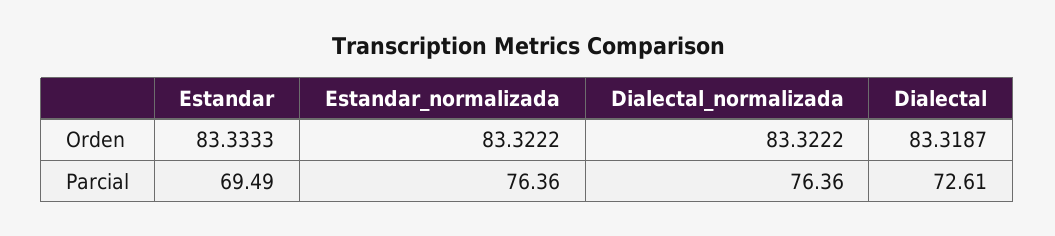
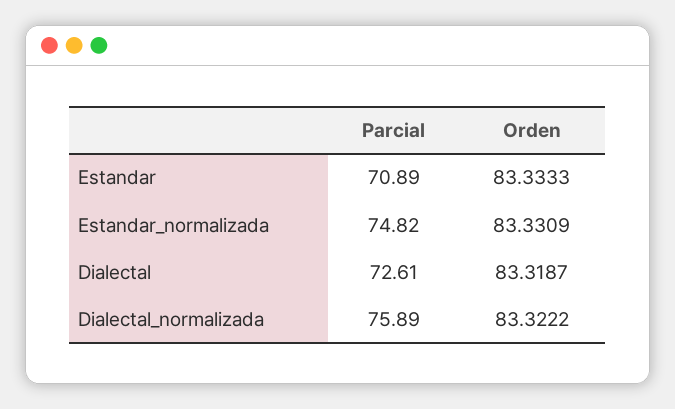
  {
    "Estandar": {
      "Orden": 83.3333,
-     "Parcial": 69.49
+     "Parcial": 70.89
    },
    "Estandar_normalizada": {
-     "Orden": 83.3222,
+     "Orden": 83.3309,
-     "Parcial": 76.36
+     "Parcial": 74.82
    },
    "Dialectal_normalizada": {
      "Orden": 83.3222,
-     "Parcial": 76.36
+     "Parcial": 75.89
    },
    "Dialectal": {
      "Orden": 83.3187,
      "Parcial": 72.61
    }
  }

